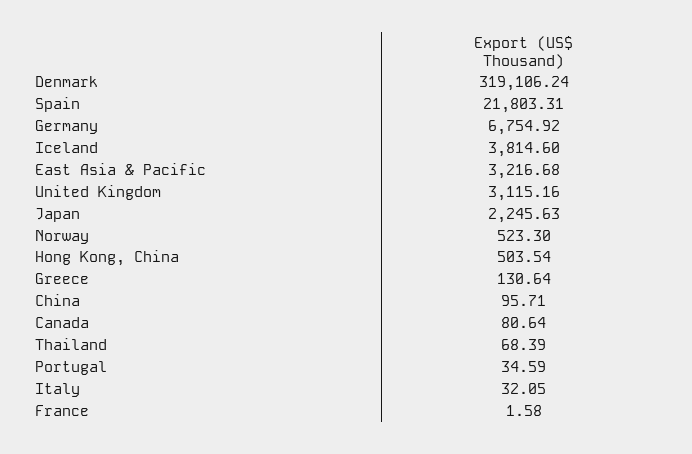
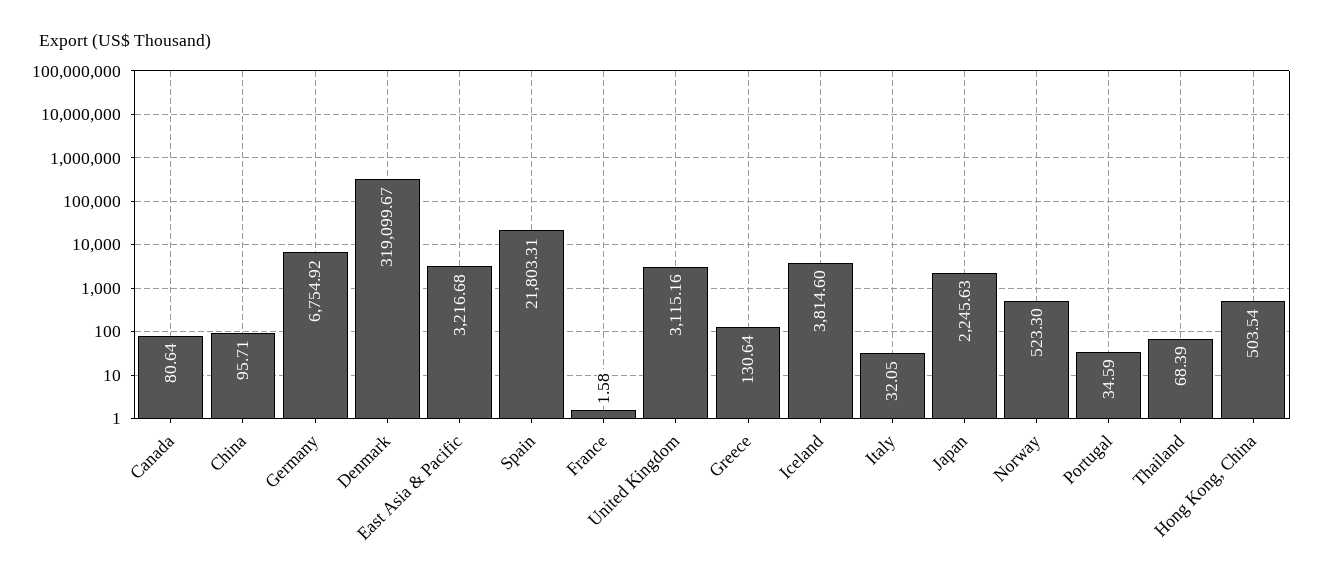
  {
-   "Denmark": 319106.24,
+   "Denmark": 319099.67,
    "Spain": 21803.31,
    "Germany": 6754.92,
    "Iceland": 3814.6,
    "East Asia & Pacific": 3216.68,
    "United Kingdom": 3115.16,
    "Japan": 2245.63,
    "Norway": 523.3,
    "Hong Kong, China": 503.54,
    "Greece": 130.64,
    "China": 95.71,
    "Canada": 80.64,
    "Thailand": 68.39,
    "Portugal": 34.59,
    "Italy": 32.05,
    "France": 1.58
  }

